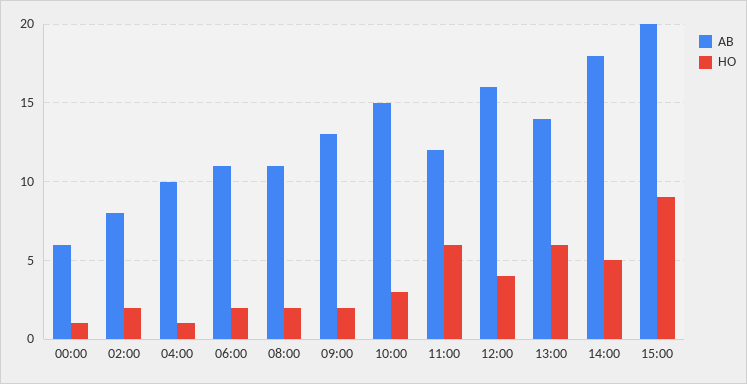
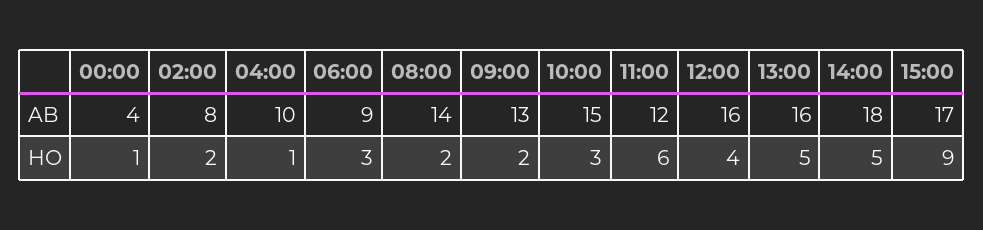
  {
    "AB": {
-     "00:00": 6,
+     "00:00": 4,
      "02:00": 8,
      "04:00": 10,
-     "06:00": 11,
+     "06:00": 9,
-     "08:00": 11,
+     "08:00": 14,
      "09:00": 13,
      "10:00": 15,
      "11:00": 12,
      "12:00": 16,
-     "13:00": 14,
+     "13:00": 16,
      "14:00": 18,
-     "15:00": 20
+     "15:00": 17
    },
    "HO": {
      "00:00": 1,
      "02:00": 2,
      "04:00": 1,
-     "06:00": 2,
+     "06:00": 3,
      "08:00": 2,
      "09:00": 2,
      "10:00": 3,
      "11:00": 6,
      "12:00": 4,
-     "13:00": 6,
+     "13:00": 5,
      "14:00": 5,
      "15:00": 9
    }
  }

